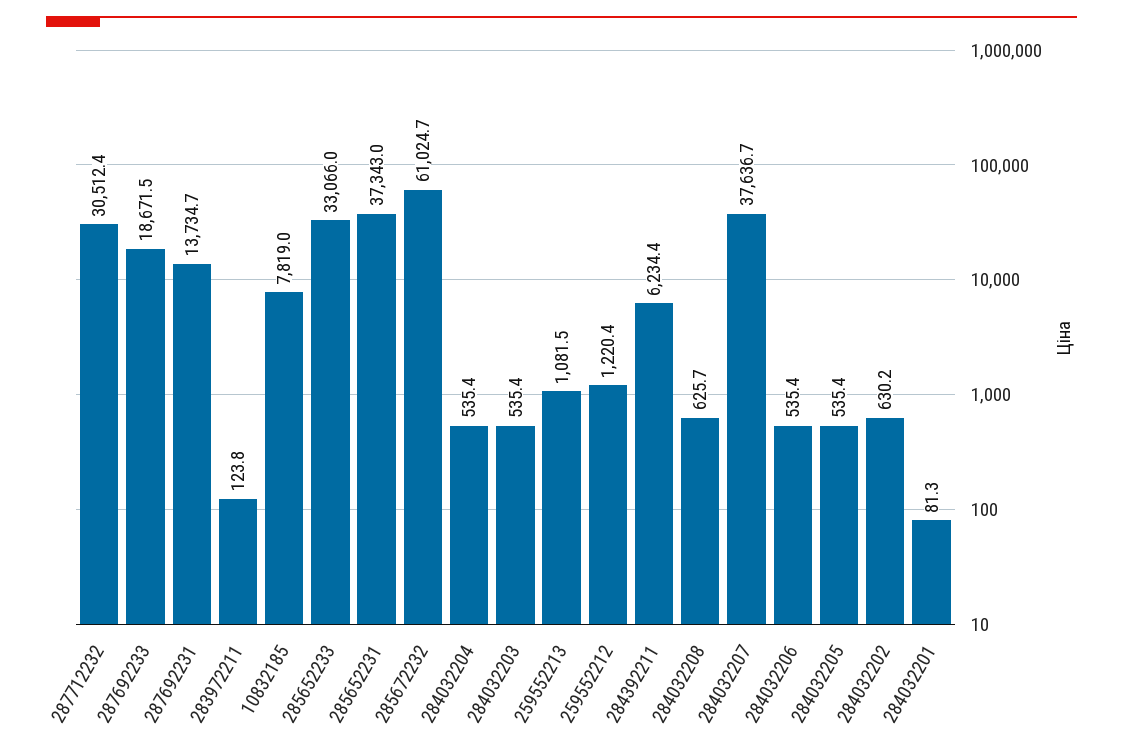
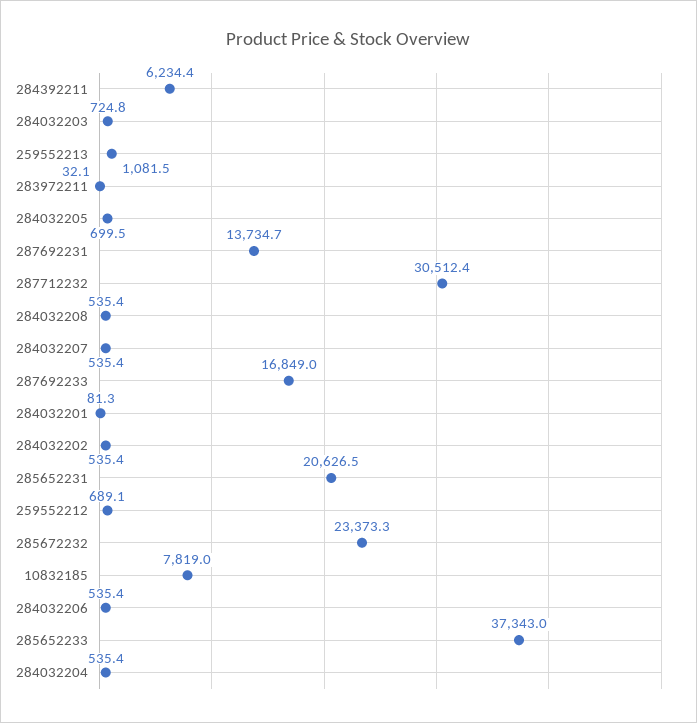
  {
    "287712232": 30512.4,
-   "287692233": 18671.5,
+   "287692233": 16849,
    "287692231": 13734.7,
-   "283972211": 123.8,
+   "283972211": 32.1,
    "10832185": 7819,
-   "285652233": 33066,
+   "285652233": 37343,
-   "285652231": 37343,
+   "285652231": 20626.5,
-   "285672232": 61024.7,
+   "285672232": 23373.3,
    "284032204": 535.4,
-   "284032203": 535.4,
+   "284032203": 724.8,
    "259552213": 1081.5,
-   "259552212": 1220.4,
+   "259552212": 689.1,
    "284392211": 6234.4,
-   "284032208": 625.7,
+   "284032208": 535.4,
-   "284032207": 37636.7,
+   "284032207": 535.4,
    "284032206": 535.4,
-   "284032205": 535.4,
+   "284032205": 699.5,
-   "284032202": 630.2,
+   "284032202": 535.4,
    "284032201": 81.3
  }

